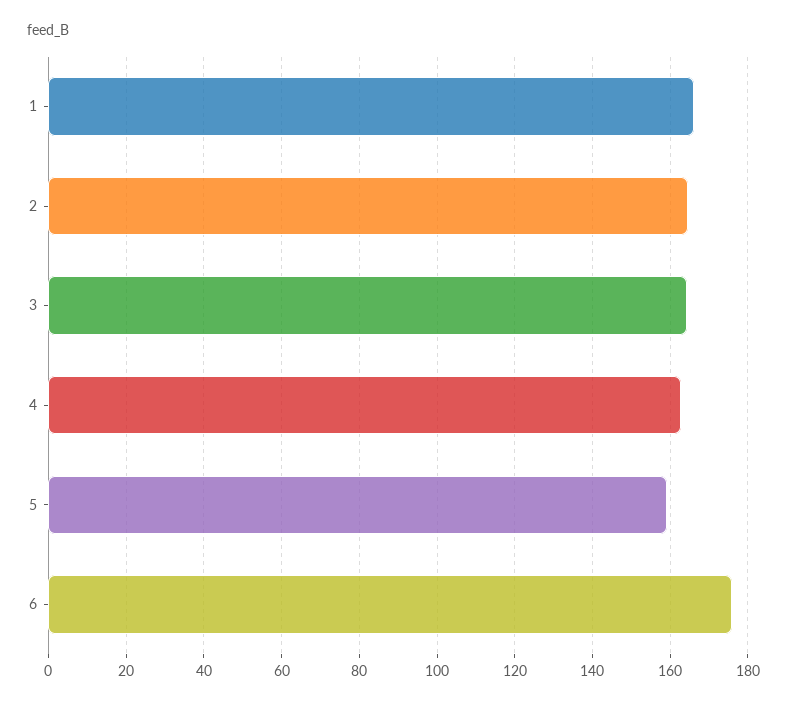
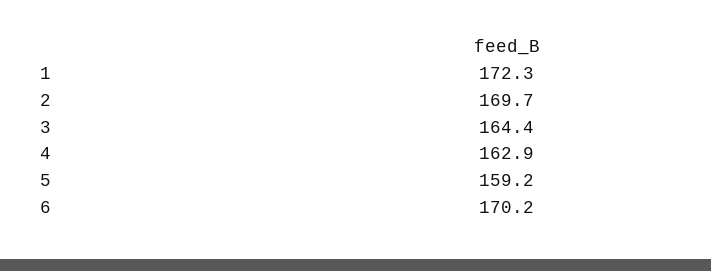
  {
-   "1": 166,
+   "1": 172.3,
-   "2": 164,
+   "2": 169.7,
    "3": 164.4,
    "4": 162.9,
    "5": 159.2,
-   "6": 176
+   "6": 170.2
  }

